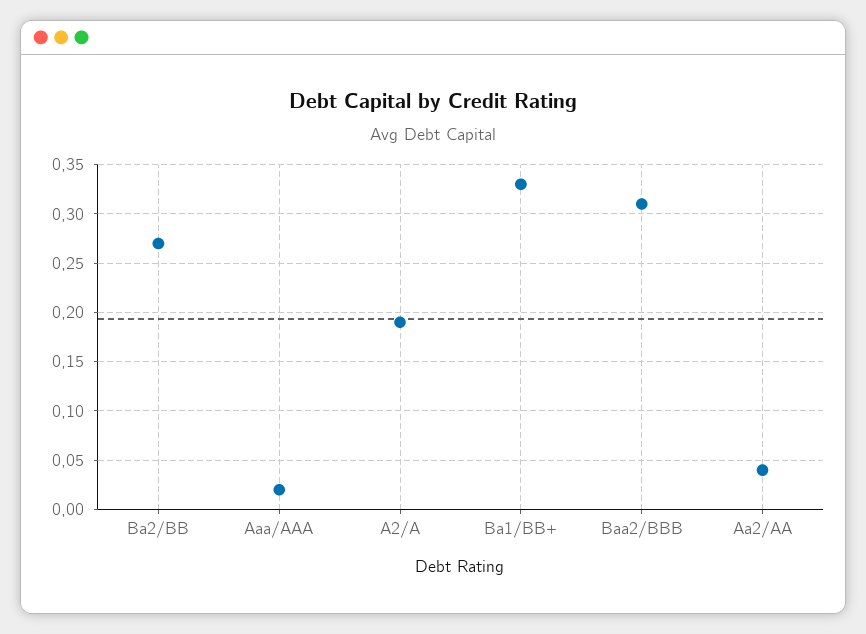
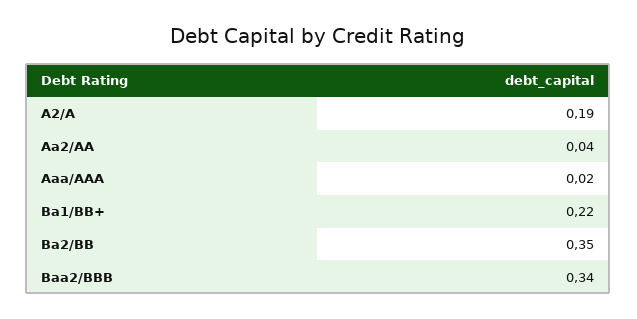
  {
-   "Ba2/BB": 0.27,
+   "Ba2/BB": 0.35,
    "Aaa/AAA": 0.02,
    "A2/A": 0.19,
-   "Ba1/BB+": 0.33,
+   "Ba1/BB+": 0.22,
-   "Baa2/BBB": 0.31,
+   "Baa2/BBB": 0.34,
    "Aa2/AA": 0.04
  }

